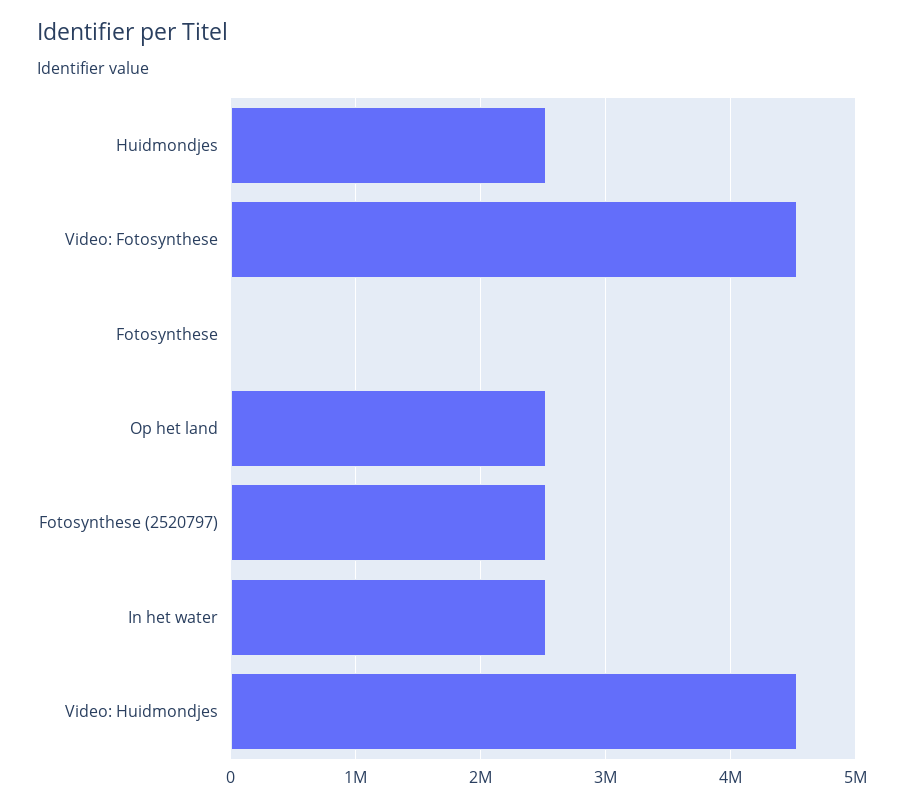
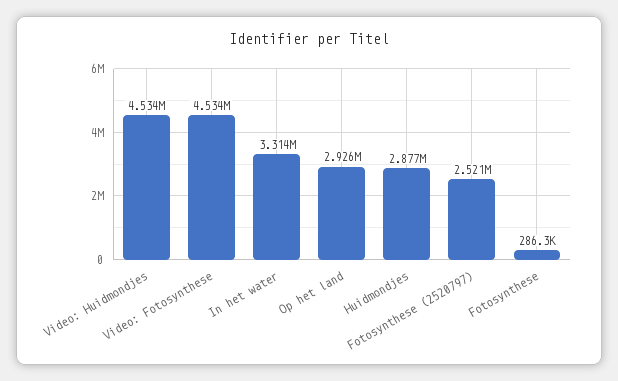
  {
-   "Huidmondjes": 2500000,
+   "Huidmondjes": 2877000,
    "Video: Fotosynthese": 4534000,
-   "Fotosynthese": 0,
+   "Fotosynthese": 286300,
-   "Op het land": 2500000,
+   "Op het land": 2926000,
    "Fotosynthese (2520797)": 2521000,
-   "In het water": 2500000,
+   "In het water": 3314000,
    "Video: Huidmondjes": 4534000
  }

